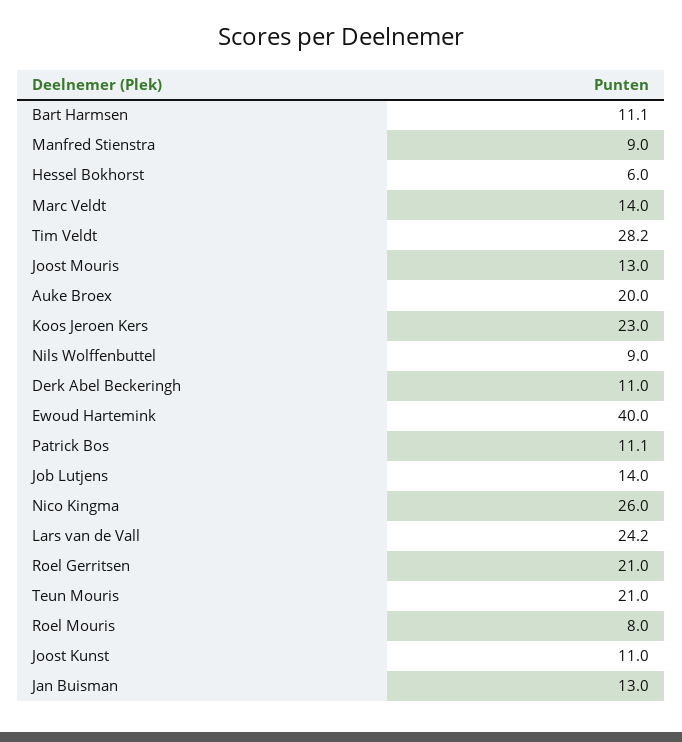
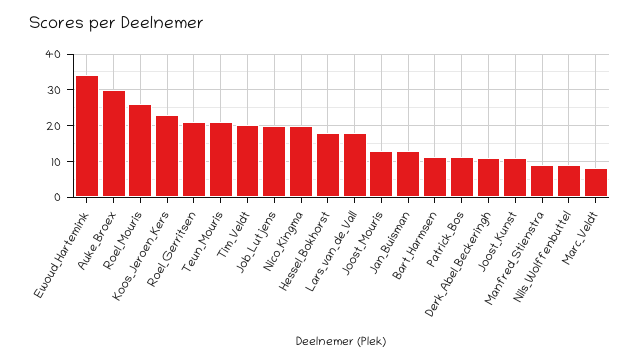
  {
    "Bart Harmsen": 11.1,
    "Manfred Stienstra": 9,
-   "Hessel Bokhorst": 6,
+   "Hessel Bokhorst": 18,
-   "Marc Veldt": 14,
+   "Marc Veldt": 8,
-   "Tim Veldt": 28.2,
+   "Tim Veldt": 20,
    "Joost Mouris": 13,
-   "Auke Broex": 20,
+   "Auke Broex": 30,
    "Koos Jeroen Kers": 23,
    "Nils Wolffenbuttel": 9,
    "Derk Abel Beckeringh": 11,
-   "Ewoud Hartemink": 40,
+   "Ewoud Hartemink": 34,
    "Patrick Bos": 11.1,
-   "Job Lutjens": 14,
+   "Job Lutjens": 20,
-   "Nico Kingma": 26,
+   "Nico Kingma": 20,
-   "Lars van de Vall": 24.2,
+   "Lars van de Vall": 18,
    "Roel Gerritsen": 21,
    "Teun Mouris": 21,
-   "Roel Mouris": 8,
+   "Roel Mouris": 26,
    "Joost Kunst": 11,
    "Jan Buisman": 13
  }

